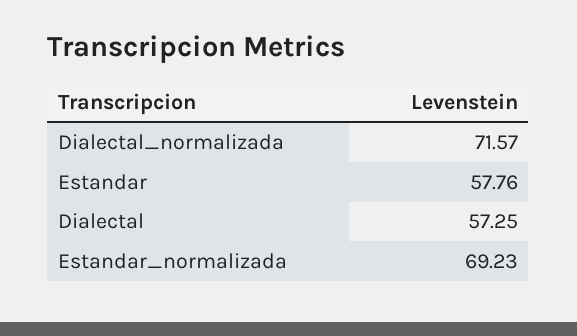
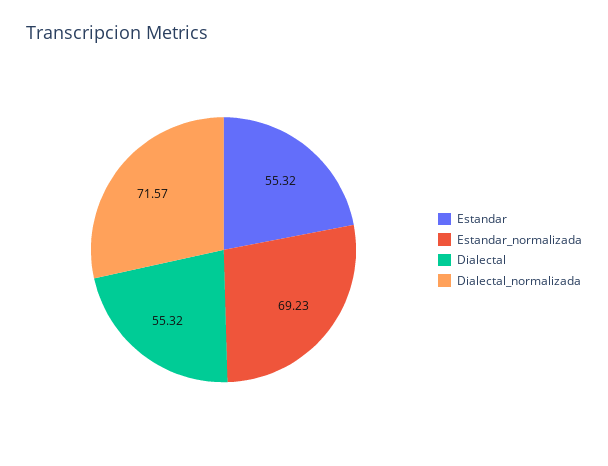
  {
    "Dialectal_normalizada": 71.57,
-   "Estandar": 57.76,
+   "Estandar": 55.32,
-   "Dialectal": 57.25,
+   "Dialectal": 55.32,
    "Estandar_normalizada": 69.23
  }

